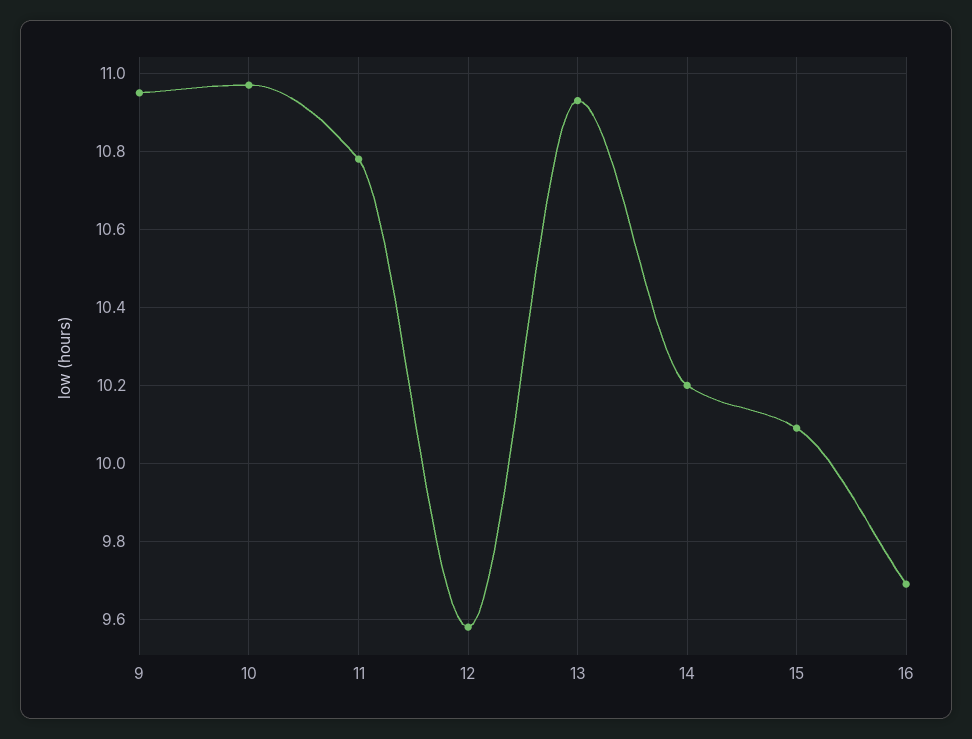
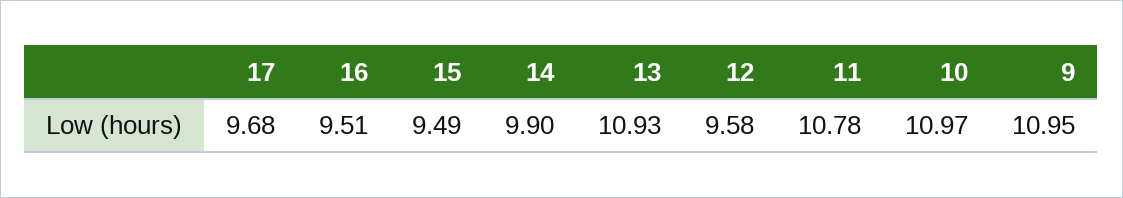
  {
    "9": 10.95,
    "10": 10.97,
    "11": 10.78,
    "12": 9.58,
    "13": 10.93,
-   "14": 10.2,
+   "14": 9.9,
-   "15": 10.1,
+   "15": 9.49,
-   "16": 9.7
+   "16": 9.51,
+   "17": 9.68
  }

